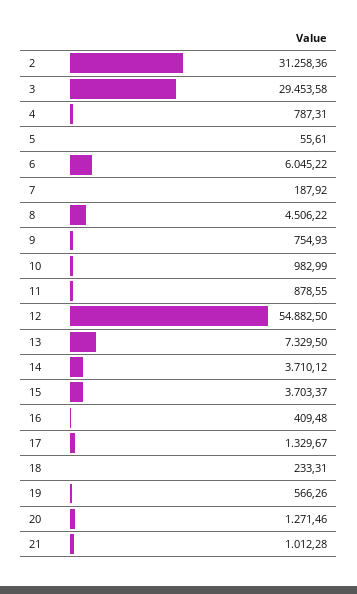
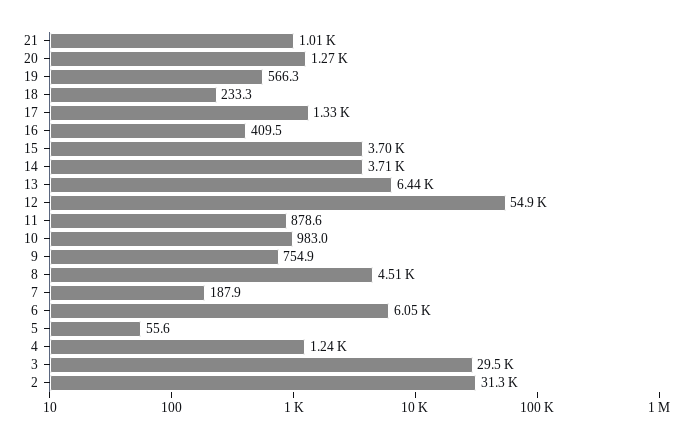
  {
    "2": 31258.36,
    "3": 29453.58,
-   "4": 787.31,
+   "4": 1240,
    "5": 55.61,
    "6": 6045.22,
    "7": 187.92,
    "8": 4506.22,
    "9": 754.93,
    "10": 982.99,
    "11": 878.55,
    "12": 54882.5,
-   "13": 7329.5,
+   "13": 6440,
    "14": 3710.12,
    "15": 3703.37,
    "16": 409.48,
    "17": 1329.67,
    "18": 233.31,
    "19": 566.26,
    "20": 1271.46,
    "21": 1012.28
  }

